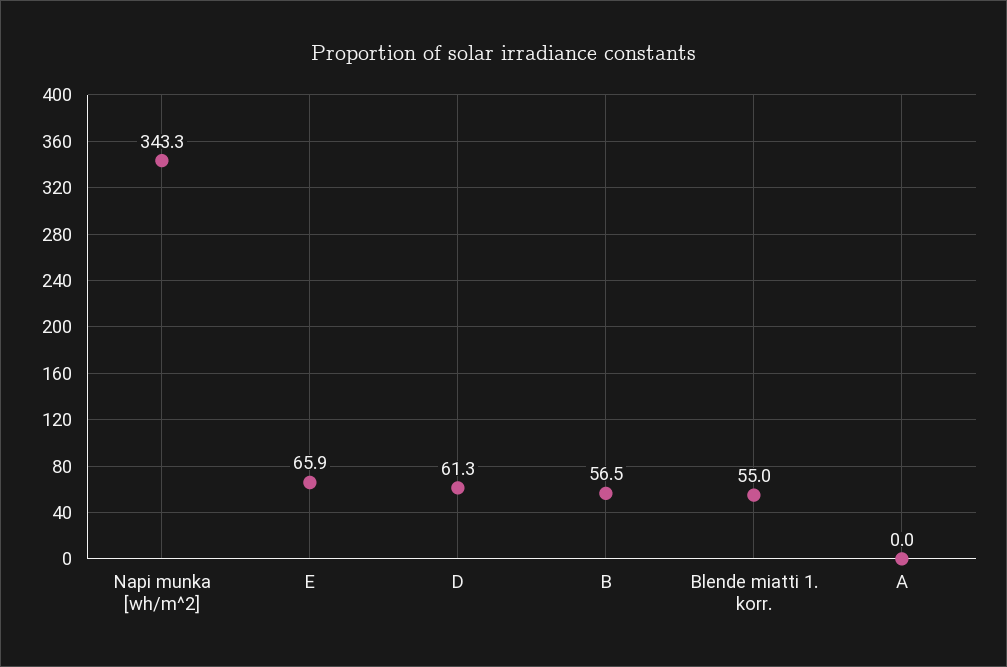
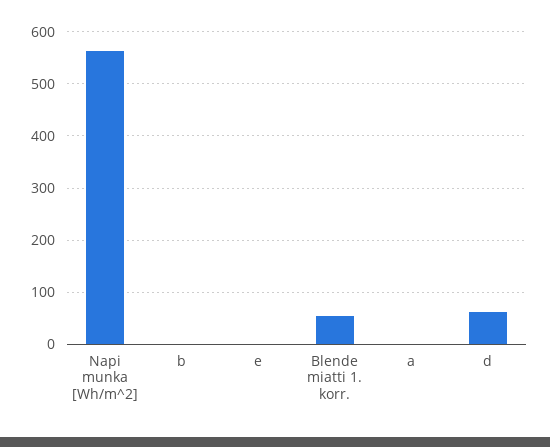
  {
-   "Napi munka [wh/m^2]": 343.3,
+   "Napi munka [wh/m^2]": 560,
-   "E": 65.9,
+   "E": 0,
    "D": 61.3,
-   "B": 56.5,
+   "B": 0,
    "Blende miatti 1. korr.": 55,
    "A": 0
  }

